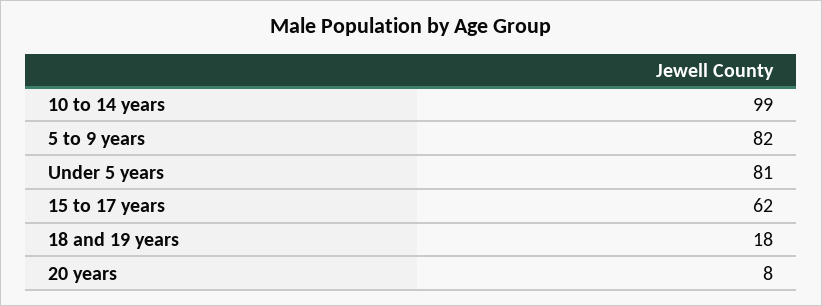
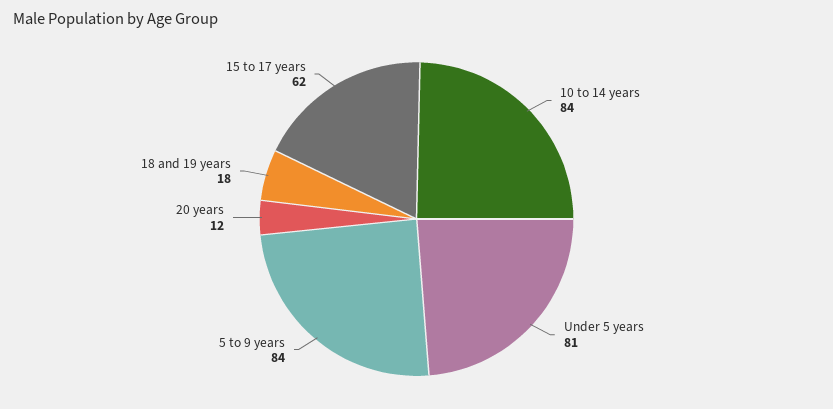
  {
-   "10 to 14 years": 99,
+   "10 to 14 years": 84,
-   "5 to 9 years": 82,
+   "5 to 9 years": 84,
    "Under 5 years": 81,
    "15 to 17 years": 62,
    "18 and 19 years": 18,
-   "20 years": 8
+   "20 years": 12
  }

